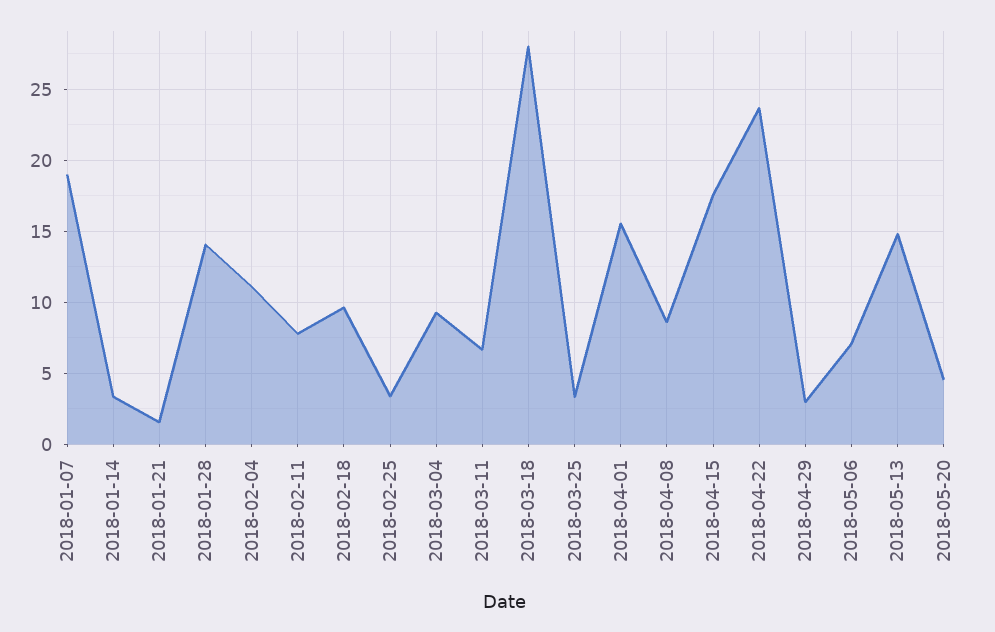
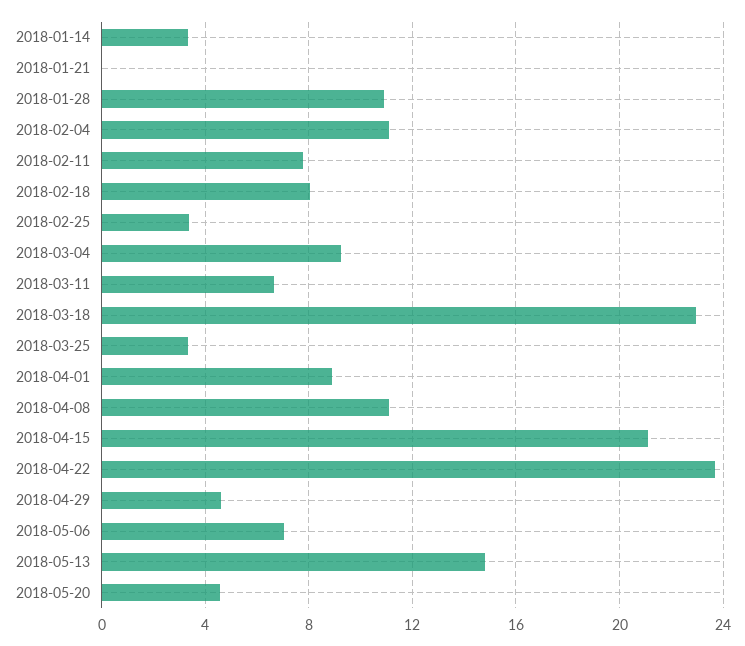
  {
-   "2018-01-07": 19,
    "2018-01-14": 3.5,
-   "2018-01-21": 1.5,
+   "2018-01-21": 0,
-   "2018-01-28": 14,
+   "2018-01-28": 11,
    "2018-02-04": 11,
    "2018-02-11": 8,
-   "2018-02-18": 9.5,
+   "2018-02-18": 8,
    "2018-02-25": 3.5,
    "2018-03-04": 9.5,
    "2018-03-11": 6.5,
-   "2018-03-18": 28,
+   "2018-03-18": 23,
    "2018-03-25": 3.5,
-   "2018-04-01": 15.5,
+   "2018-04-01": 9,
-   "2018-04-08": 8.5,
+   "2018-04-08": 11,
-   "2018-04-15": 17.5,
+   "2018-04-15": 21,
    "2018-04-22": 23.5,
-   "2018-04-29": 3,
+   "2018-04-29": 4.5,
    "2018-05-06": 7,
    "2018-05-13": 15,
    "2018-05-20": 4.5
  }

